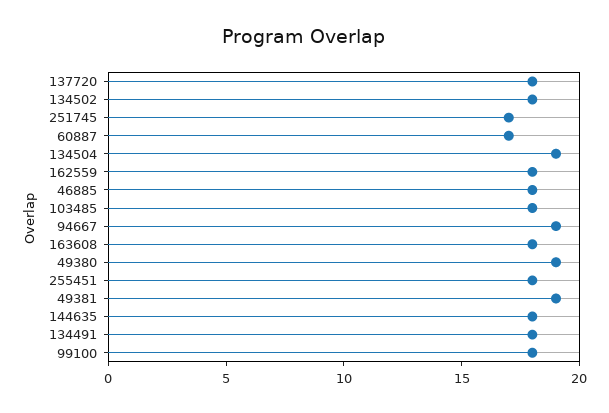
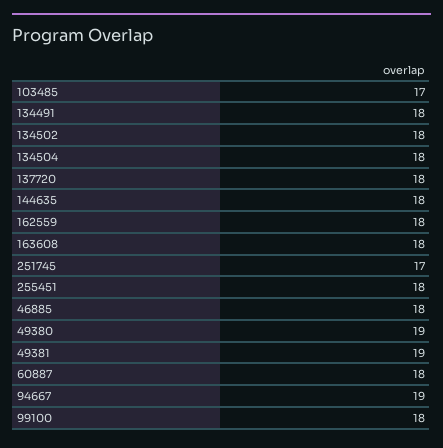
  {
    "137720": 18,
    "134502": 18,
    "251745": 17,
-   "60887": 17,
+   "60887": 18,
-   "134504": 19,
+   "134504": 18,
    "162559": 18,
    "46885": 18,
-   "103485": 18,
+   "103485": 17,
    "94667": 19,
    "163608": 18,
    "49380": 19,
    "255451": 18,
    "49381": 19,
    "144635": 18,
    "134491": 18,
    "99100": 18
  }

